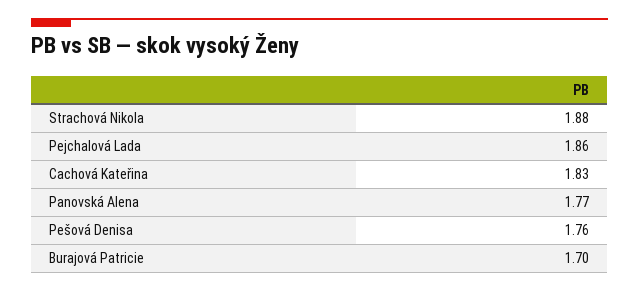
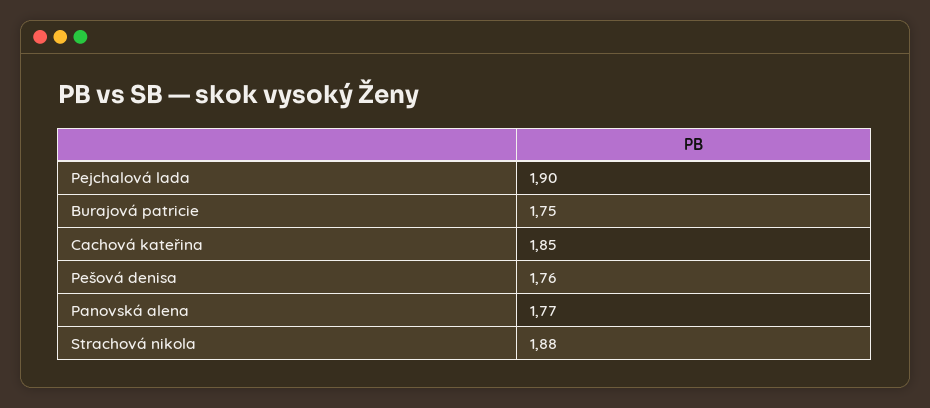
  {
    "Strachová Nikola": 1.88,
-   "Pejchalová Lada": 1.86,
+   "Pejchalová Lada": 1.9,
-   "Cachová Kateřina": 1.83,
+   "Cachová Kateřina": 1.85,
    "Panovská Alena": 1.77,
    "Pešová Denisa": 1.76,
-   "Burajová Patricie": 1.7
+   "Burajová Patricie": 1.75
  }

